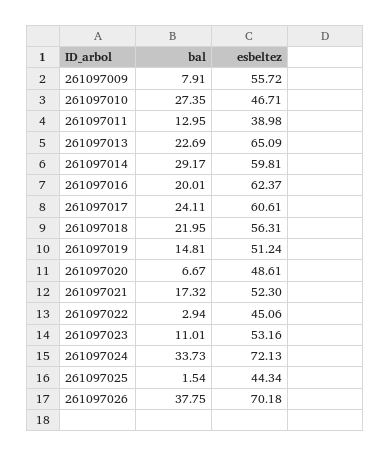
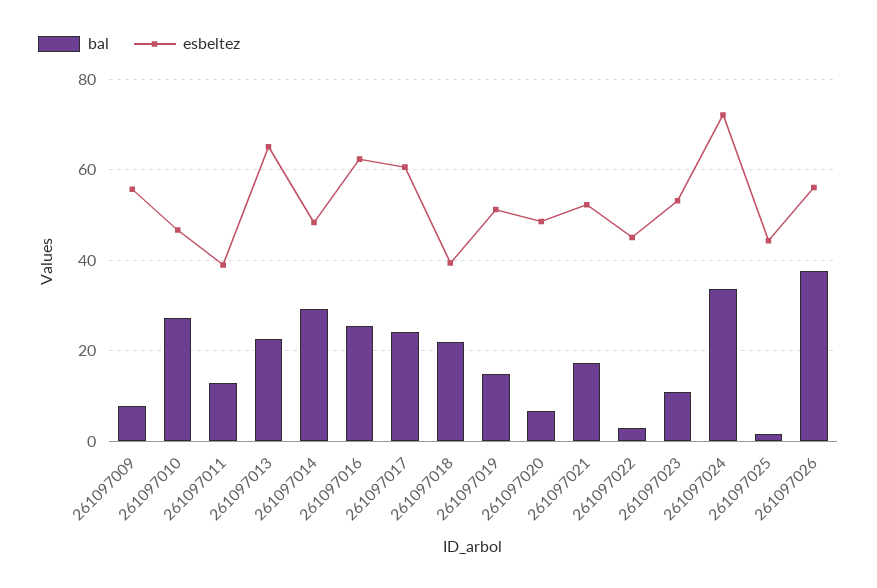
  {
    "bal": {
      "261097009": 7.91,
      "261097010": 27.35,
      "261097011": 12.95,
      "261097013": 22.69,
      "261097014": 29.17,
-     "261097016": 20.01,
+     "261097016": 26,
      "261097017": 24.11,
      "261097018": 21.95,
      "261097019": 14.81,
      "261097020": 6.67,
      "261097021": 17.32,
      "261097022": 2.94,
      "261097023": 11.01,
      "261097024": 33.73,
      "261097025": 1.54,
      "261097026": 37.75
    },
    "esbeltez": {
      "261097009": 55.72,
      "261097010": 46.71,
      "261097011": 38.98,
      "261097013": 65.09,
-     "261097014": 59.81,
+     "261097014": 48,
      "261097016": 62.37,
      "261097017": 60.61,
-     "261097018": 56.31,
+     "261097018": 40,
      "261097019": 51.24,
      "261097020": 48.61,
      "261097021": 52.3,
      "261097022": 45.06,
      "261097023": 53.16,
      "261097024": 72.13,
      "261097025": 44.34,
-     "261097026": 70.18
+     "261097026": 56
    }
  }

